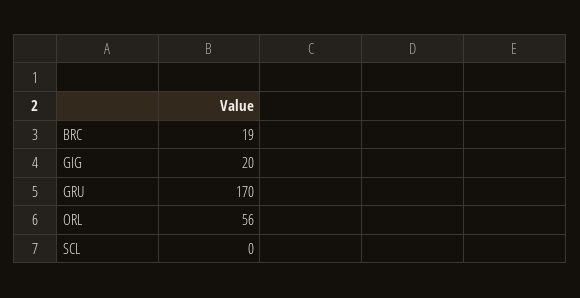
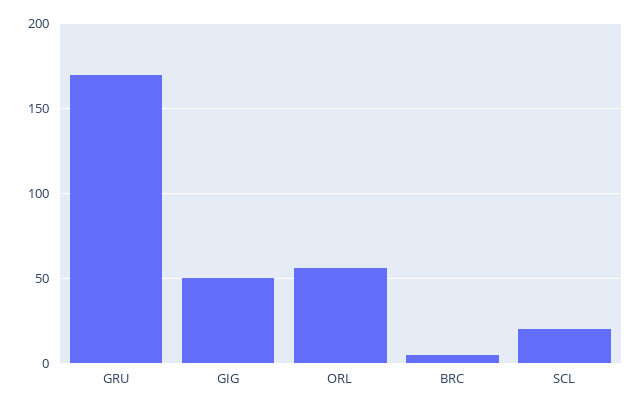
  {
-   "BRC": 19,
+   "BRC": 5,
-   "GIG": 20,
+   "GIG": 50,
    "GRU": 170,
    "ORL": 56,
-   "SCL": 0
+   "SCL": 20
  }

